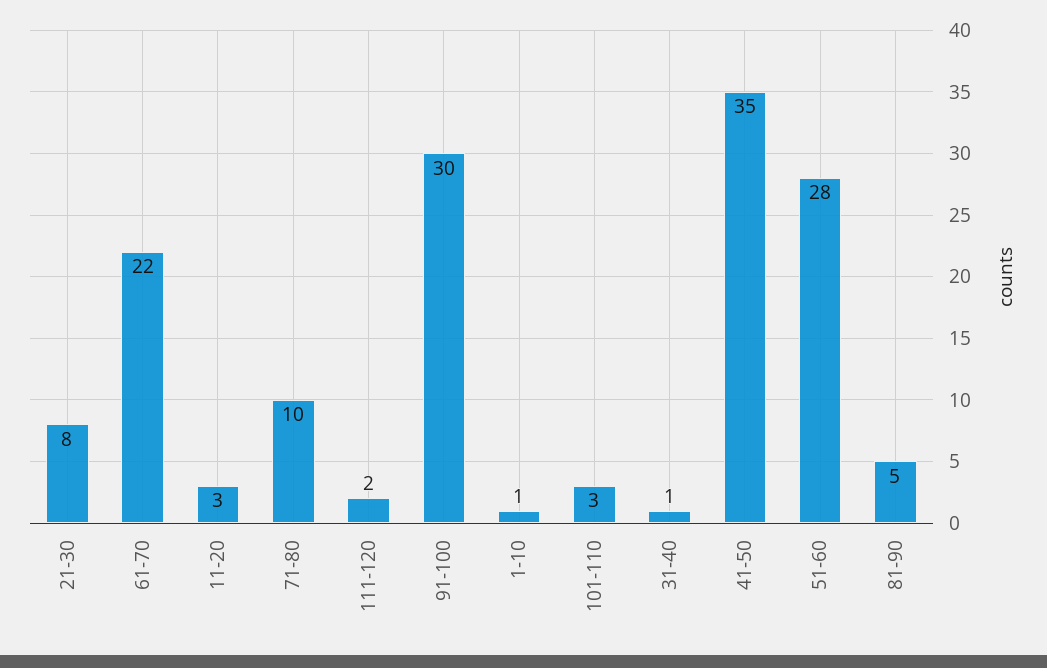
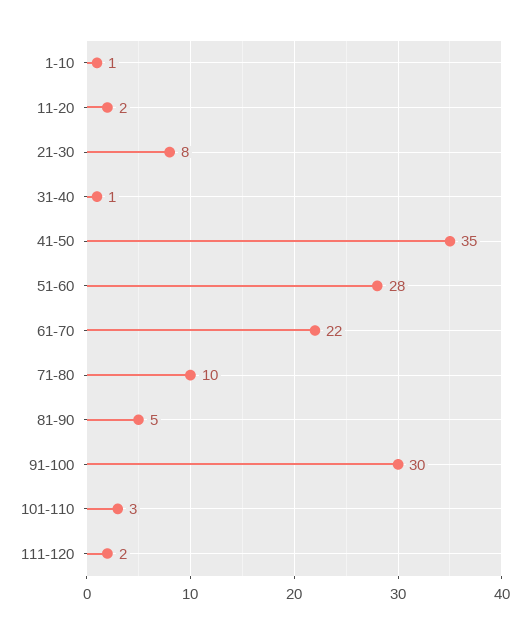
  {
    "21-30": 8,
    "61-70": 22,
-   "11-20": 3,
+   "11-20": 2,
    "71-80": 10,
    "111-120": 2,
    "91-100": 30,
    "1-10": 1,
    "101-110": 3,
    "31-40": 1,
    "41-50": 35,
    "51-60": 28,
    "81-90": 5
  }

